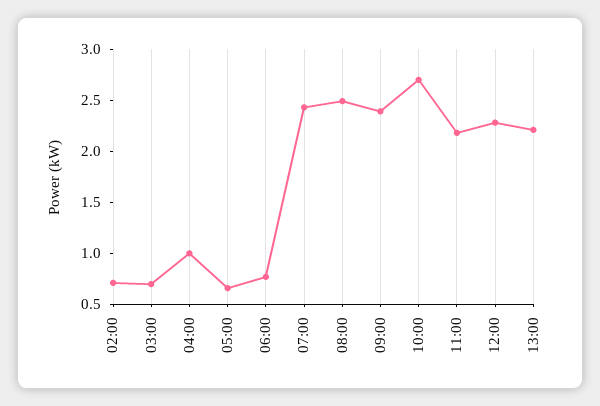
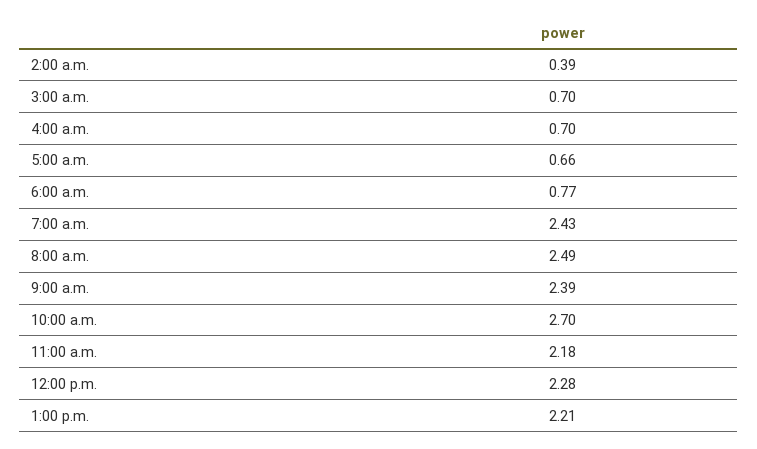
  {
-   "02:00": 0.7,
+   "02:00": 0.39,
    "03:00": 0.7,
-   "04:00": 1,
+   "04:00": 0.7,
    "05:00": 0.66,
    "06:00": 0.77,
    "07:00": 2.43,
    "08:00": 2.49,
    "09:00": 2.39,
    "10:00": 2.7,
    "11:00": 2.18,
    "12:00": 2.28,
    "13:00": 2.21
  }

